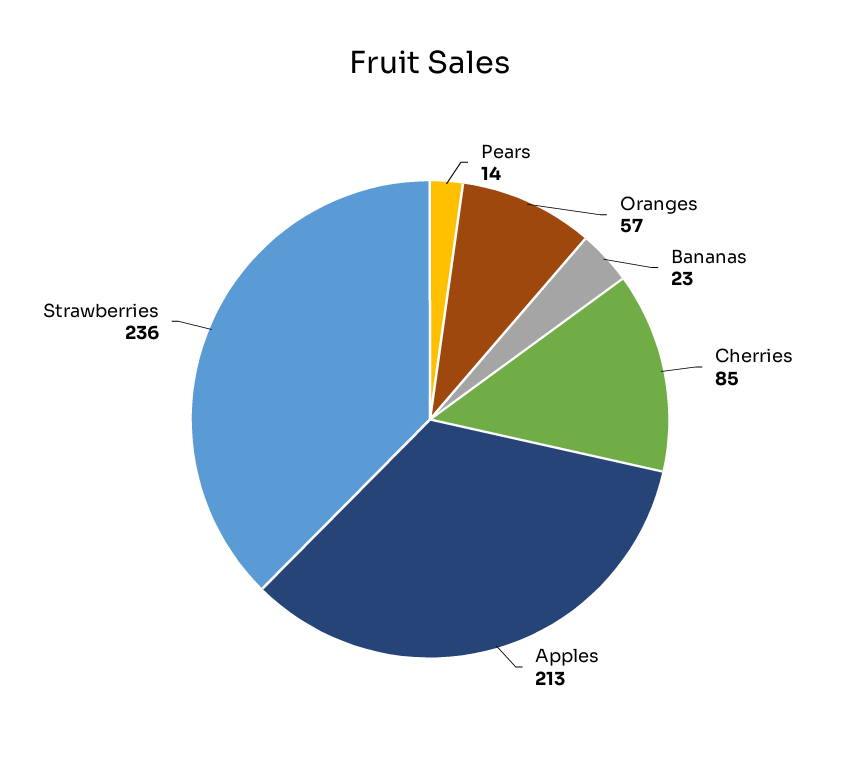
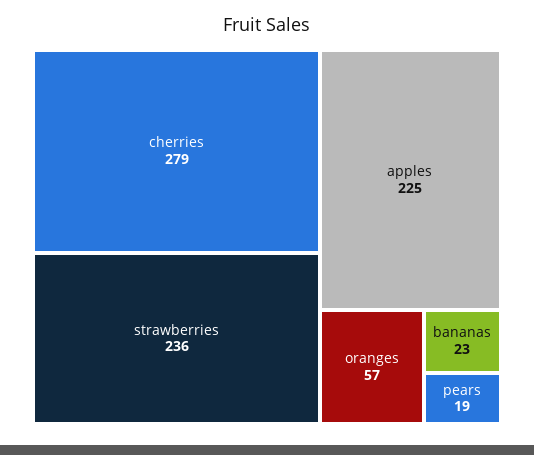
  {
-   "Pears": 14,
+   "Pears": 19,
    "Oranges": 57,
    "Bananas": 23,
-   "Cherries": 85,
+   "Cherries": 279,
-   "Apples": 213,
+   "Apples": 225,
    "Strawberries": 236
  }

